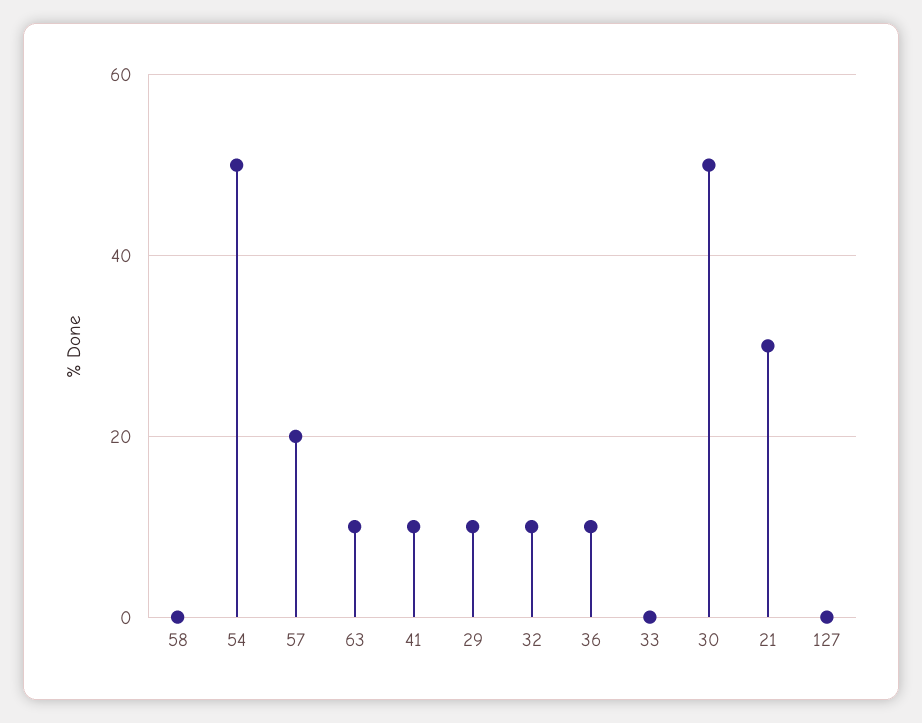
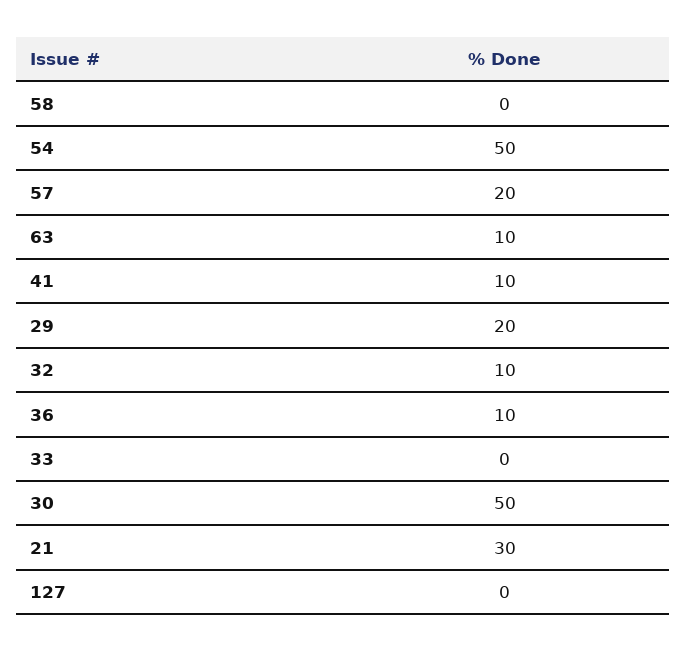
  {
    "58": 0,
    "54": 50,
    "57": 20,
    "63": 10,
    "41": 10,
-   "29": 10,
+   "29": 20,
    "32": 10,
    "36": 10,
    "33": 0,
    "30": 50,
    "21": 30,
    "127": 0
  }

